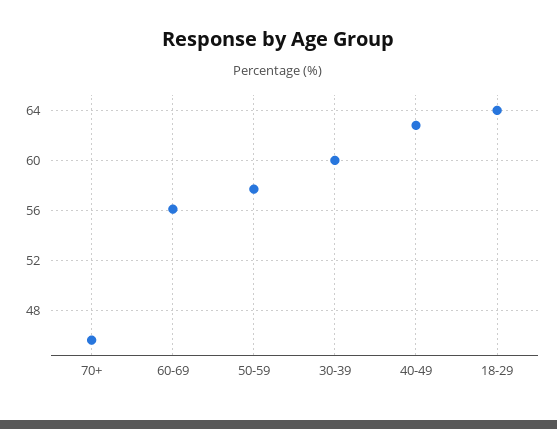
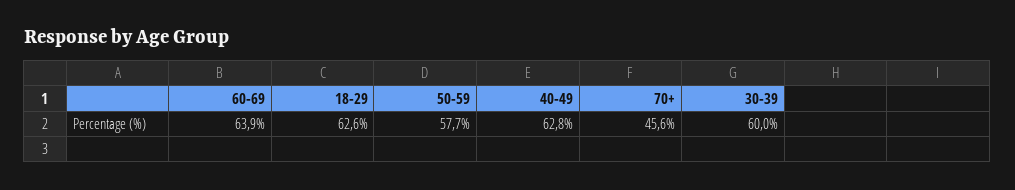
  {
    "70+": 45.6,
-   "60-69": 56,
+   "60-69": 63.9,
    "50-59": 57.7,
    "30-39": 60,
    "40-49": 62.8,
-   "18-29": 64
+   "18-29": 62.6
  }

